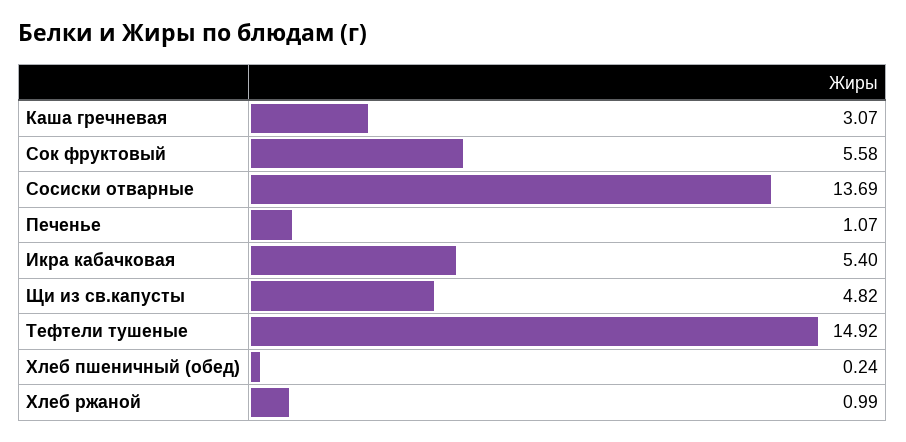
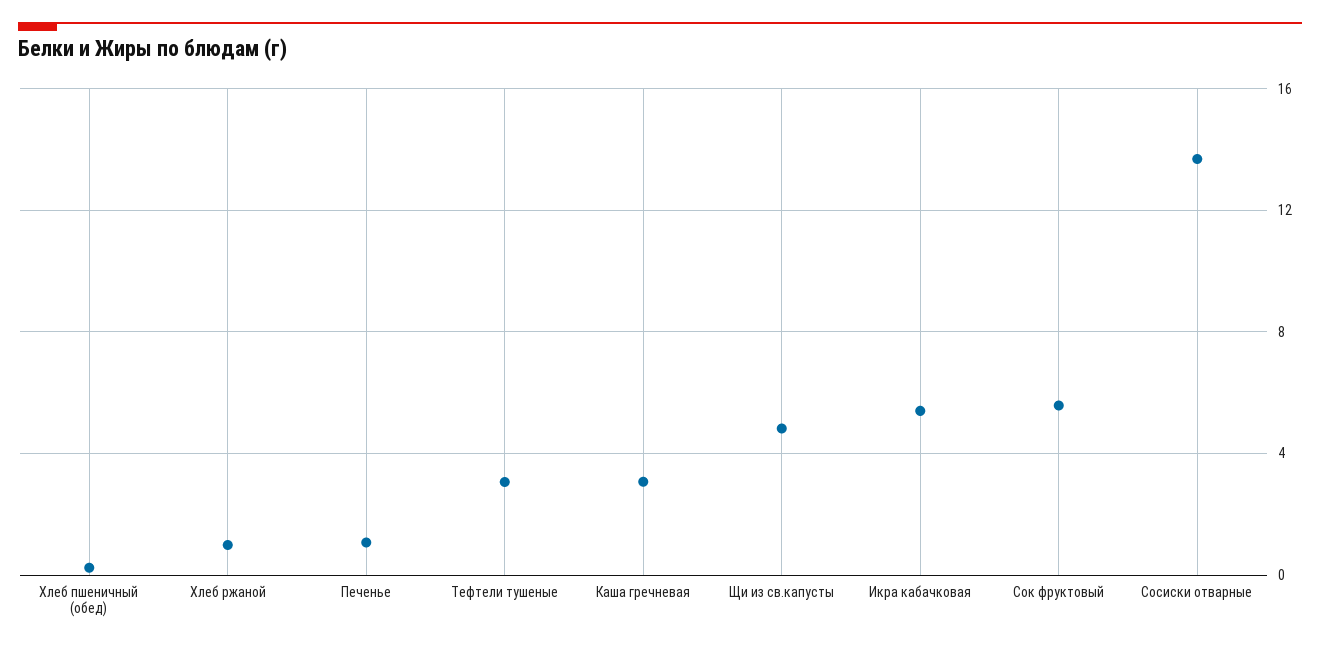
  {
    "Каша гречневая": 3.07,
    "Сок фруктовый": 5.58,
    "Сосиски отварные": 13.69,
    "Печенье": 1.07,
    "Икра кабачковая": 5.4,
    "Щи из св.капусты": 4.82,
-   "Тефтели тушеные": 14.92,
+   "Тефтели тушеные": 3,
    "Хлеб пшеничный (обед)": 0.24,
    "Хлеб ржаной": 0.99
  }

